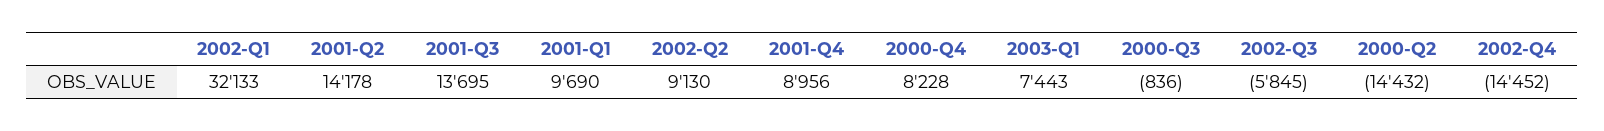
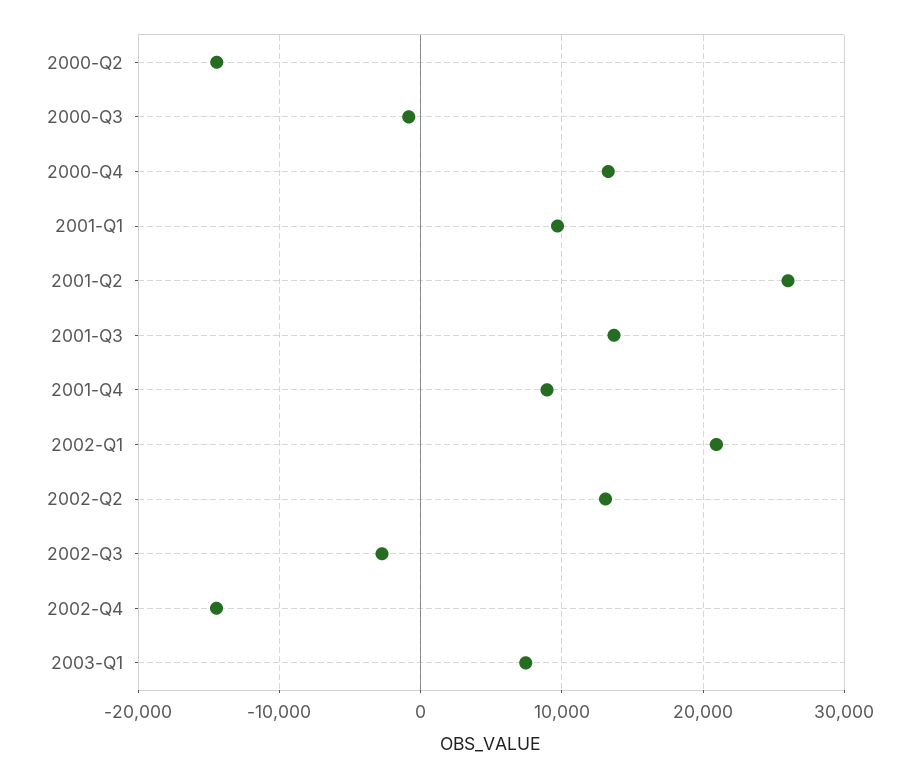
  {
-   "2002-Q1": 32133,
+   "2002-Q1": 21000,
-   "2001-Q2": 14178,
+   "2001-Q2": 26000,
    "2001-Q3": 13695,
    "2001-Q1": 9690,
-   "2002-Q2": 9130,
+   "2002-Q2": 13000,
    "2001-Q4": 8956,
-   "2000-Q4": 8228,
+   "2000-Q4": 13000,
    "2003-Q1": 7443,
    "2000-Q3": -836,
-   "2002-Q3": -5845,
+   "2002-Q3": -3000,
    "2000-Q2": -14432,
    "2002-Q4": -14452
  }

